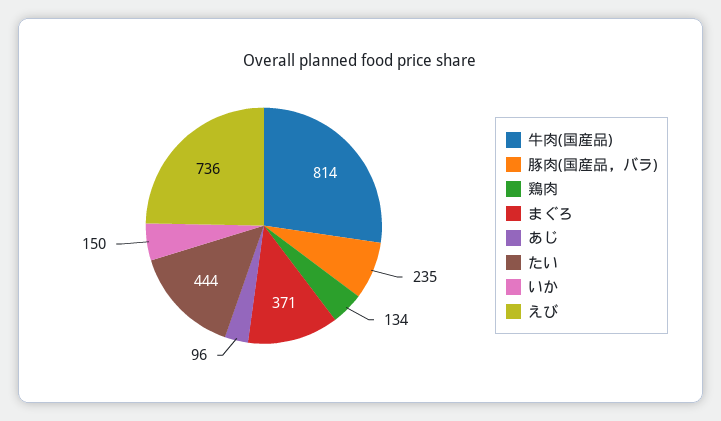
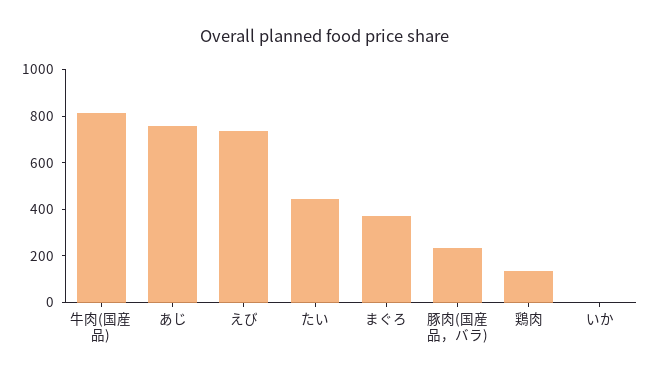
  {
    "牛肉(国産品)": 814,
    "豚肉(国産品，バラ)": 235,
    "鶏肉": 134,
    "まぐろ": 371,
-   "あじ": 96,
+   "あじ": 750,
    "たい": 444,
-   "いか": 150,
+   "いか": 0,
    "えび": 736
  }

